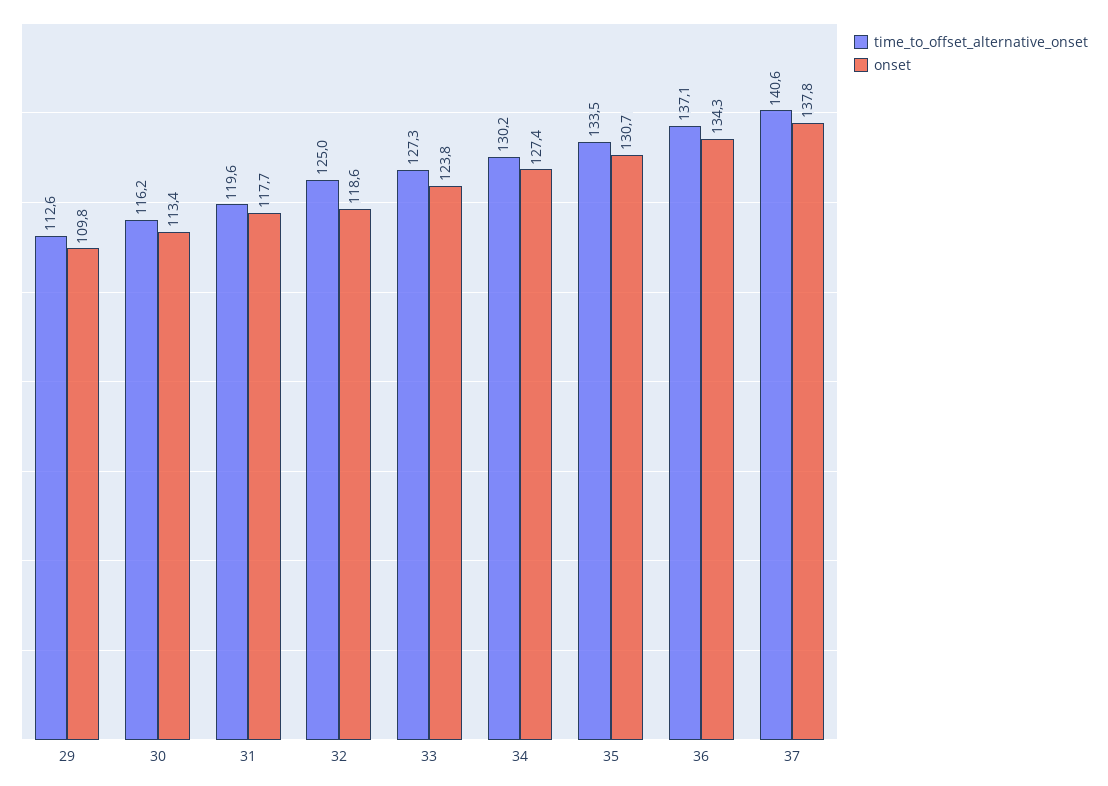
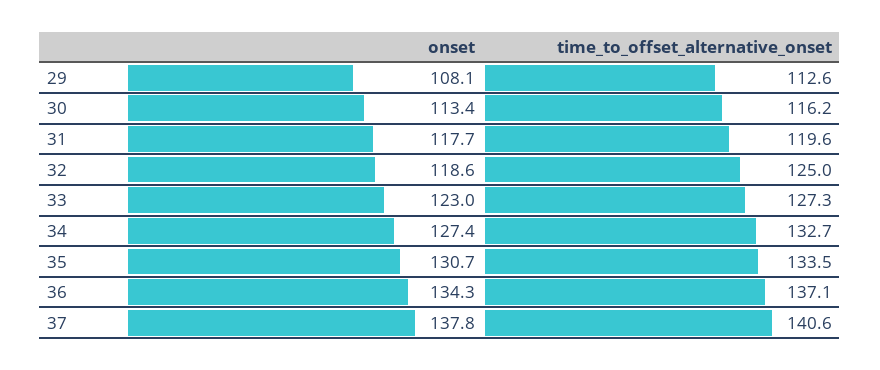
  {
    "time_to_offset_alternative_onset": {
      "29": 112.6,
      "30": 116.2,
      "31": 119.6,
      "32": 125,
      "33": 127.3,
-     "34": 130.2,
+     "34": 132.7,
      "35": 133.5,
      "36": 137.1,
      "37": 140.6
    },
    "onset": {
-     "29": 109.8,
+     "29": 108.1,
      "30": 113.4,
      "31": 117.7,
      "32": 118.6,
-     "33": 123.8,
+     "33": 123,
      "34": 127.4,
      "35": 130.7,
      "36": 134.3,
      "37": 137.8
    }
  }

